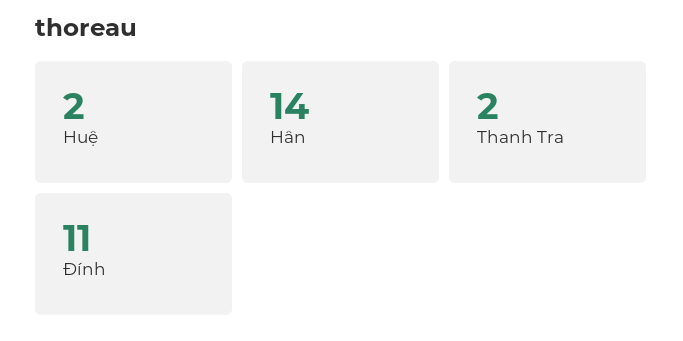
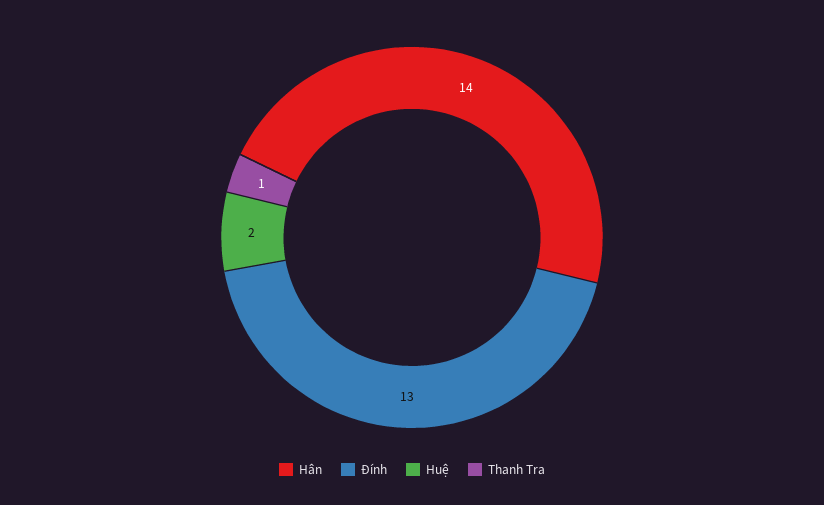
  {
    "Huệ": 2,
    "Hân": 14,
-   "Thanh Tra": 2,
+   "Thanh Tra": 1,
-   "Đính": 11
+   "Đính": 13
  }

